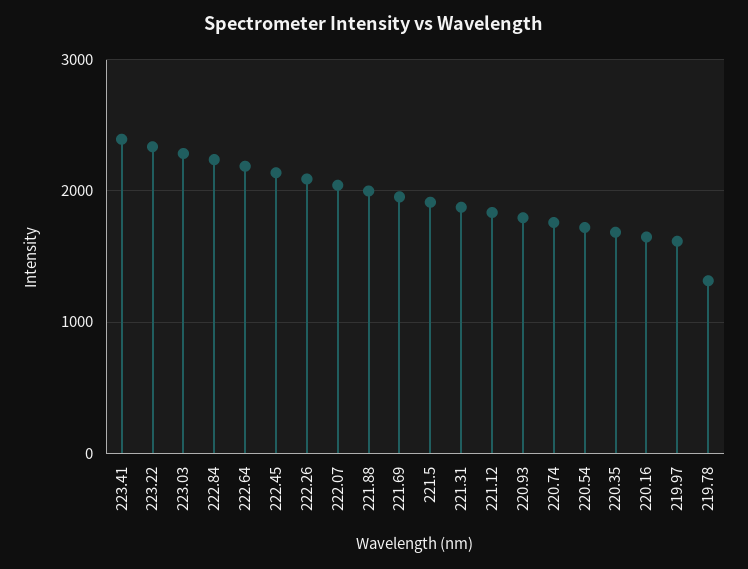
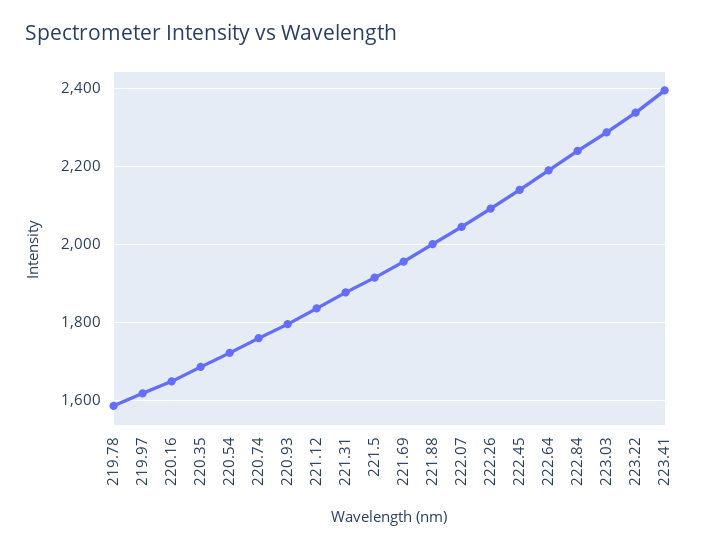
  {
    "223.41": 2400,
    "223.22": 2340,
    "223.03": 2280,
    "222.84": 2240,
    "222.64": 2180,
    "222.45": 2140,
    "222.26": 2100,
    "222.07": 2040,
    "221.88": 2000,
    "221.69": 1960,
    "221.5": 1920,
    "221.31": 1880,
    "221.12": 1840,
    "220.93": 1800,
    "220.74": 1760,
    "220.54": 1720,
    "220.35": 1680,
    "220.16": 1640,
    "219.97": 1620,
-   "219.78": 1300
+   "219.78": 1580
  }

